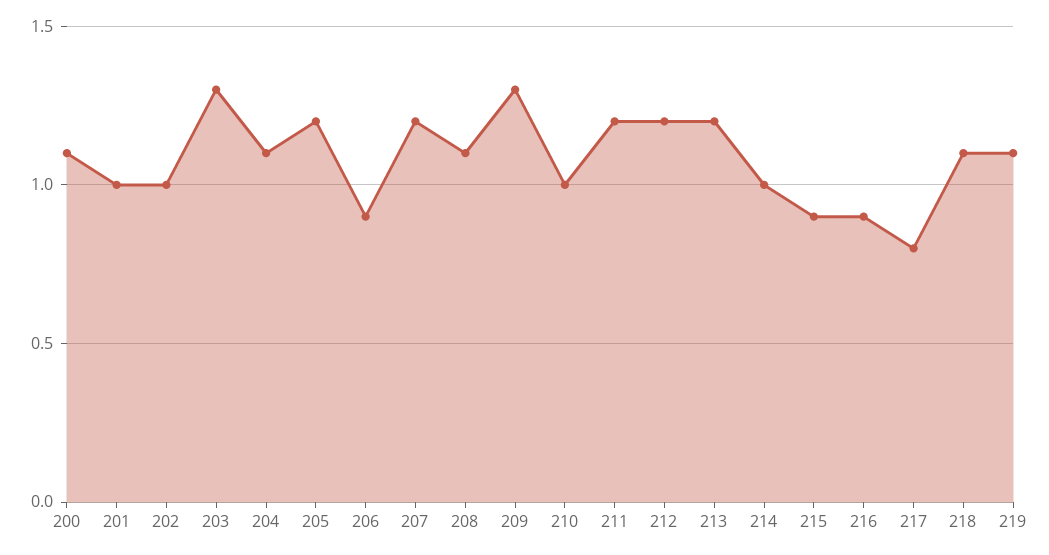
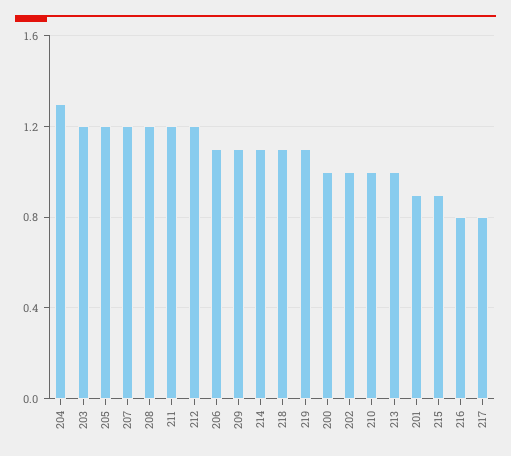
  {
-   "200": 1.1,
+   "200": 1,
-   "201": 1,
+   "201": 0.9,
    "202": 1,
-   "203": 1.3,
+   "203": 1.2,
-   "204": 1.1,
+   "204": 1.3,
    "205": 1.2,
-   "206": 0.9,
+   "206": 1.1,
    "207": 1.2,
-   "208": 1.1,
+   "208": 1.2,
-   "209": 1.3,
+   "209": 1.1,
    "210": 1,
    "211": 1.2,
    "212": 1.2,
-   "213": 1.2,
+   "213": 1,
-   "214": 1,
+   "214": 1.1,
    "215": 0.9,
-   "216": 0.9,
+   "216": 0.8,
    "217": 0.8,
    "218": 1.1,
    "219": 1.1
  }

